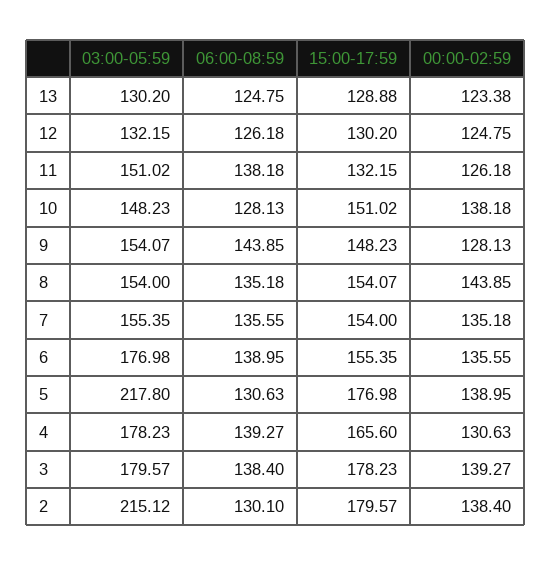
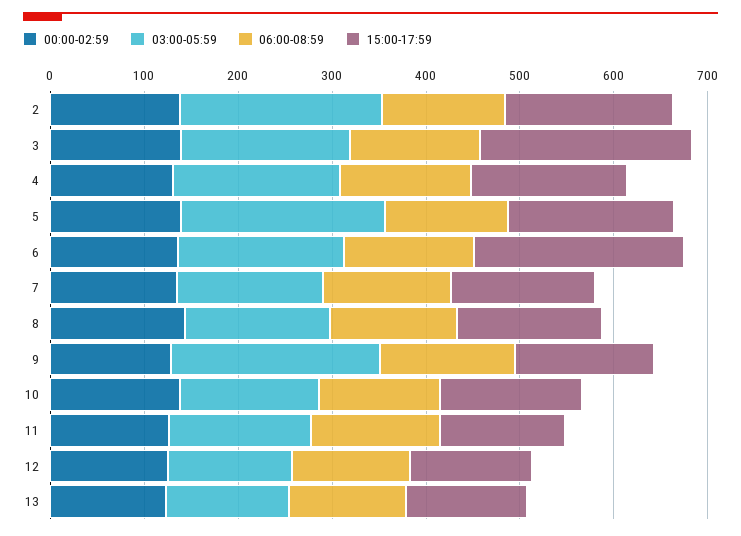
  {
    "03:00-05:59": {
      "13": 130.2,
      "12": 132.15,
      "11": 151.02,
      "10": 148.23,
-     "9": 154.07,
+     "9": 220,
      "8": 154,
      "7": 155.35,
      "6": 176.98,
      "5": 217.8,
      "4": 178.23,
      "3": 179.57,
      "2": 215.12
    },
    "06:00-08:59": {
      "13": 124.75,
      "12": 126.18,
      "11": 138.18,
      "10": 128.13,
      "9": 143.85,
      "8": 135.18,
      "7": 135.55,
      "6": 138.95,
      "5": 130.63,
      "4": 139.27,
      "3": 138.4,
      "2": 130.1
    },
    "15:00-17:59": {
      "13": 128.88,
      "12": 130.2,
      "11": 132.15,
      "10": 151.02,
      "9": 148.23,
      "8": 154.07,
      "7": 154,
-     "6": 155.35,
+     "6": 220,
      "5": 176.98,
      "4": 165.6,
-     "3": 178.23,
+     "3": 220,
      "2": 179.57
    },
    "00:00-02:59": {
      "13": 123.38,
      "12": 124.75,
      "11": 126.18,
      "10": 138.18,
      "9": 128.13,
      "8": 143.85,
      "7": 135.18,
      "6": 135.55,
      "5": 138.95,
      "4": 130.63,
      "3": 139.27,
      "2": 138.4
    }
  }

